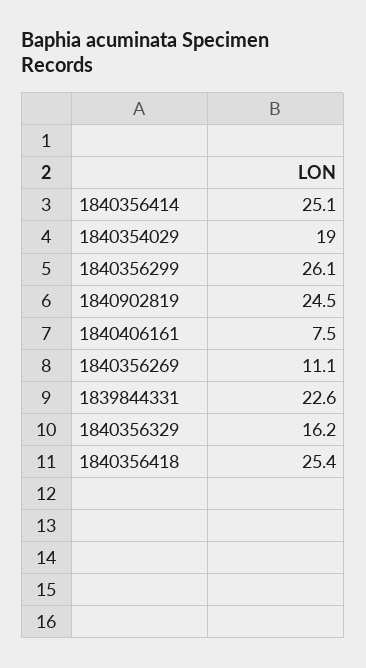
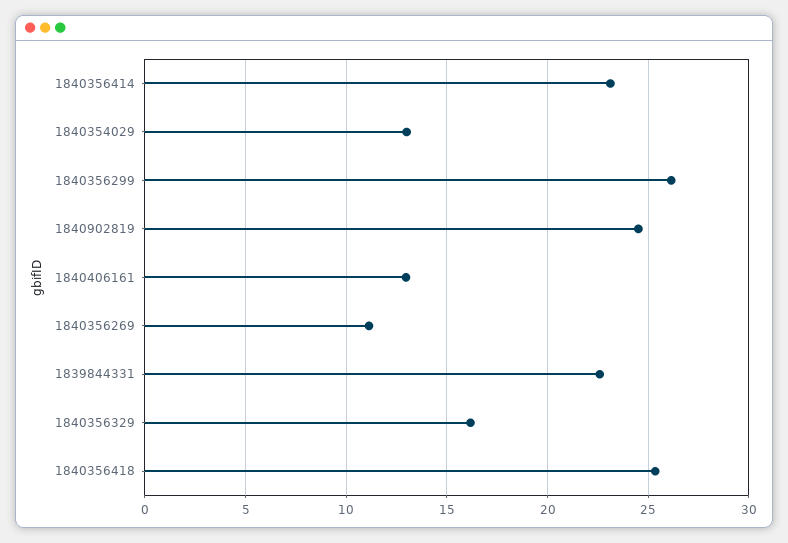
  {
-   "1840356414": 25.1,
+   "1840356414": 23,
-   "1840354029": 19,
+   "1840354029": 13,
    "1840356299": 26.1,
    "1840902819": 24.5,
-   "1840406161": 7.5,
+   "1840406161": 13,
    "1840356269": 11.1,
    "1839844331": 22.6,
    "1840356329": 16.2,
    "1840356418": 25.4
  }

